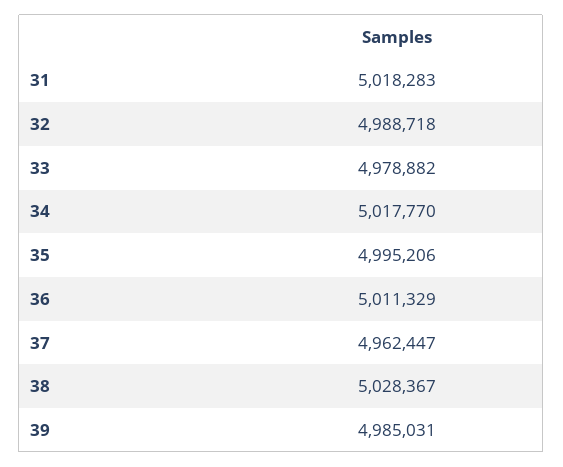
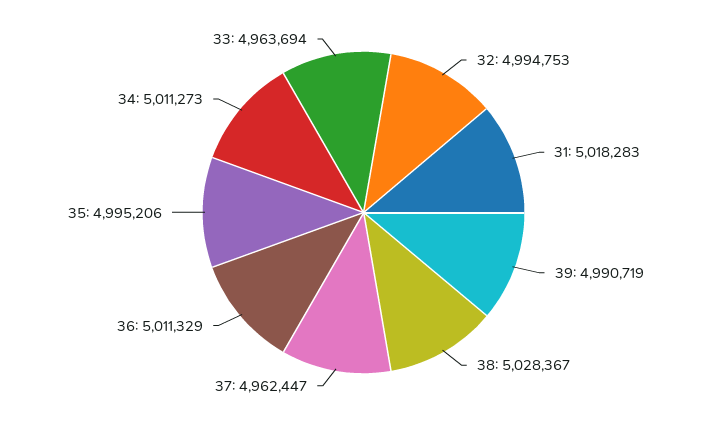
  {
    "31": 5018283,
-   "32": 4988718,
+   "32": 4994753,
-   "33": 4978882,
+   "33": 4963694,
-   "34": 5017770,
+   "34": 5011273,
    "35": 4995206,
    "36": 5011329,
    "37": 4962447,
    "38": 5028367,
-   "39": 4985031
+   "39": 4990719
  }

